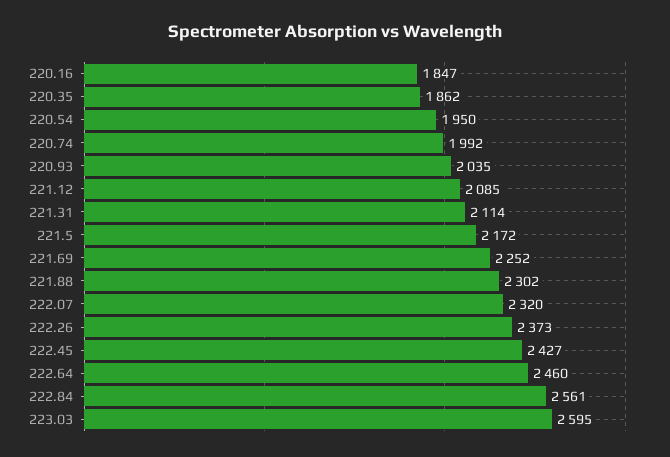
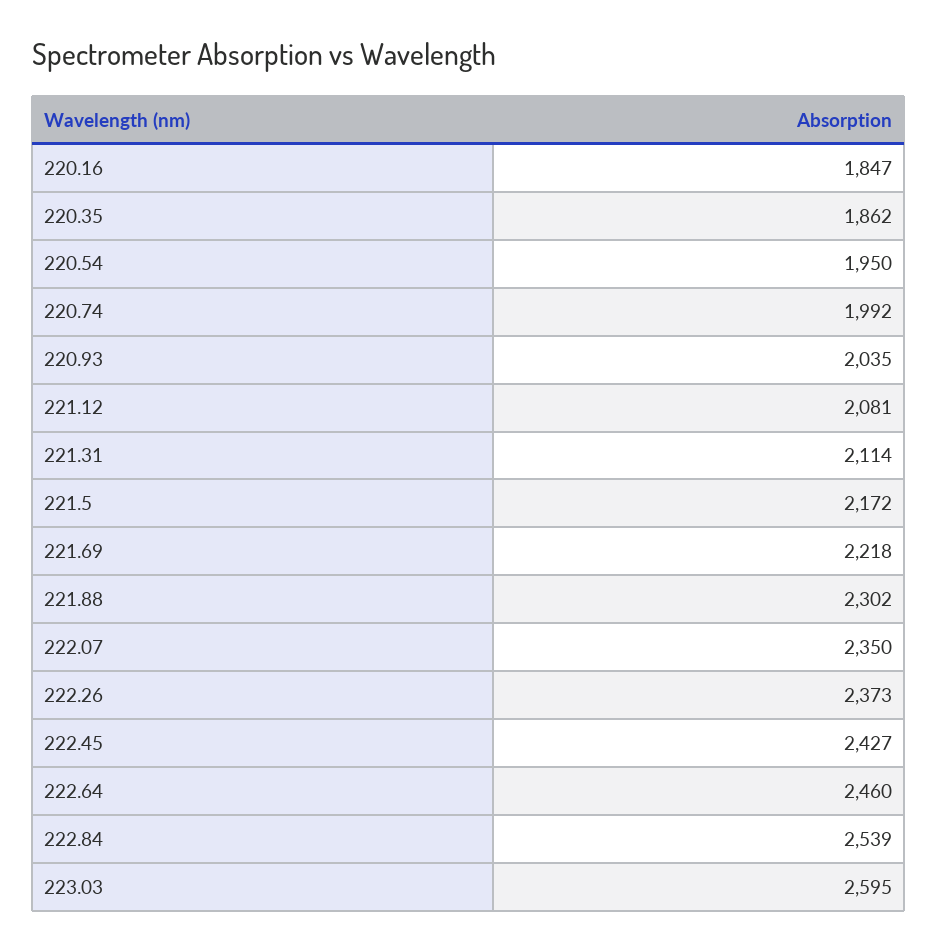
  {
    "220.16": 1847,
    "220.35": 1862,
    "220.54": 1950,
    "220.74": 1992,
    "220.93": 2035,
-   "221.12": 2085,
+   "221.12": 2081,
    "221.31": 2114,
    "221.5": 2172,
-   "221.69": 2252,
+   "221.69": 2218,
    "221.88": 2302,
-   "222.07": 2320,
+   "222.07": 2350,
    "222.26": 2373,
    "222.45": 2427,
    "222.64": 2460,
-   "222.84": 2561,
+   "222.84": 2539,
    "223.03": 2595
  }

